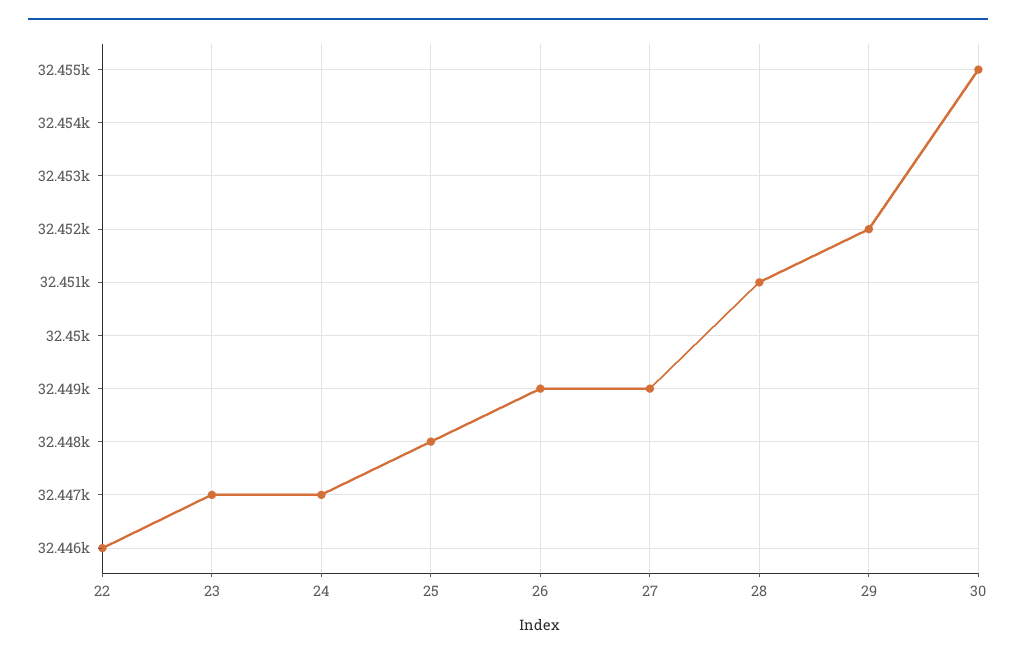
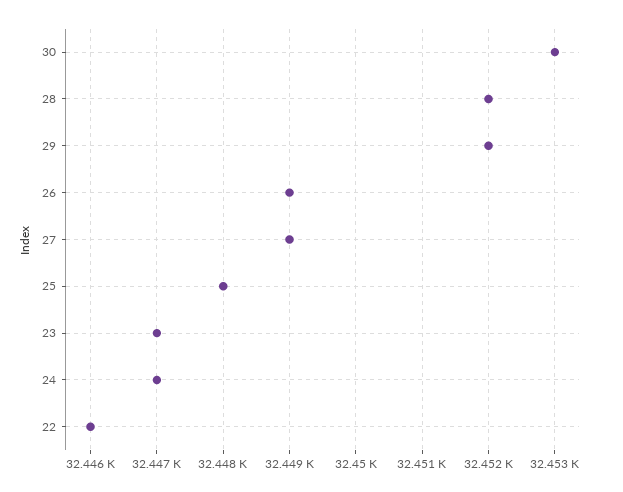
  {
    "22": 32446,
    "23": 32447,
    "24": 32447,
    "25": 32448,
    "26": 32449,
    "27": 32449,
-   "28": 32451,
+   "28": 32452,
    "29": 32452,
-   "30": 32455
+   "30": 32453
  }

